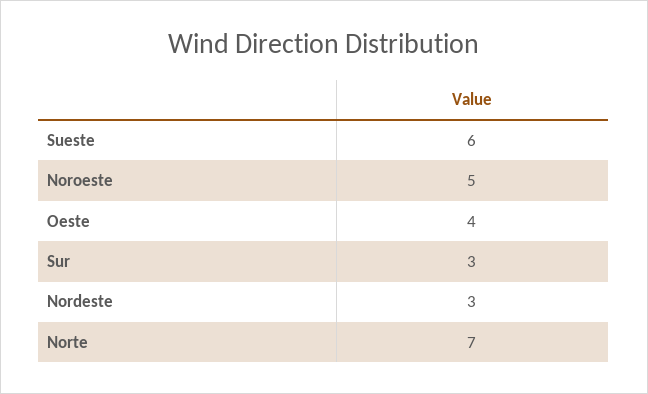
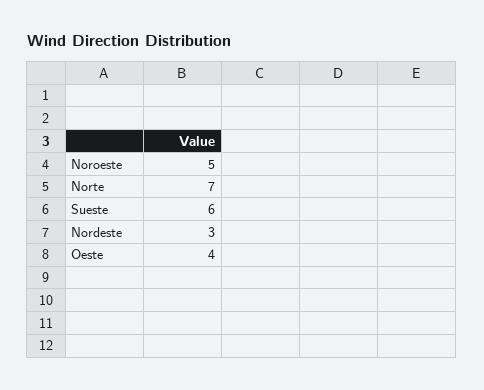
  {
    "Sueste": 6,
    "Noroeste": 5,
    "Oeste": 4,
-   "Sur": 3,
    "Nordeste": 3,
    "Norte": 7
  }

